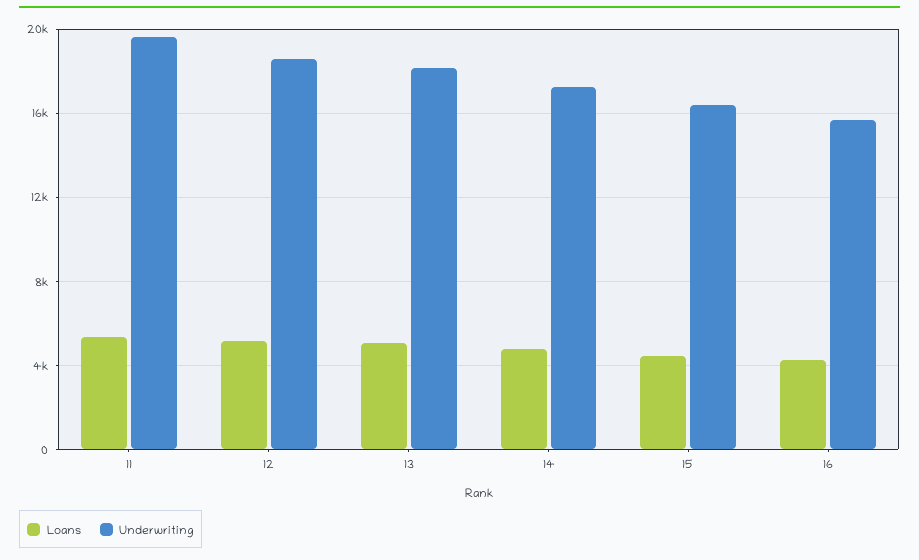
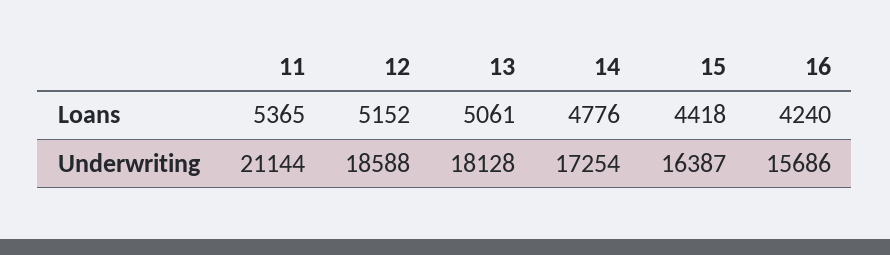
  {
    "Loans": {
      "11": 5365,
      "12": 5152,
      "13": 5061,
      "14": 4776,
      "15": 4418,
      "16": 4240
    },
    "Underwriting": {
-     "11": 19500,
+     "11": 21144,
      "12": 18588,
      "13": 18128,
      "14": 17254,
      "15": 16387,
      "16": 15686
    }
  }

